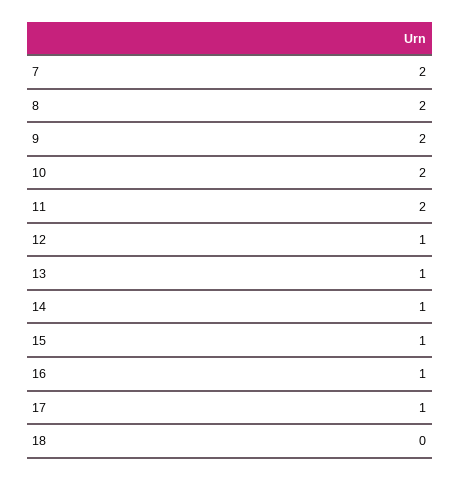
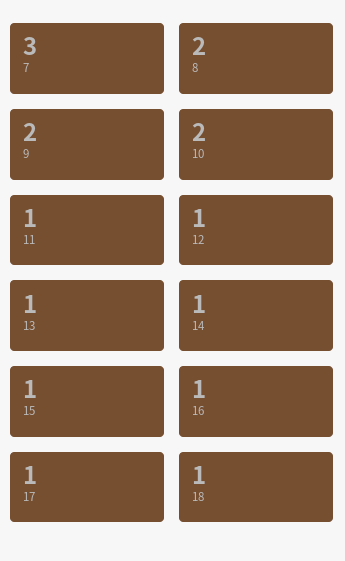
  {
-   "7": 2,
+   "7": 3,
    "8": 2,
    "9": 2,
    "10": 2,
-   "11": 2,
+   "11": 1,
    "12": 1,
    "13": 1,
    "14": 1,
    "15": 1,
    "16": 1,
    "17": 1,
-   "18": 0
+   "18": 1
  }

